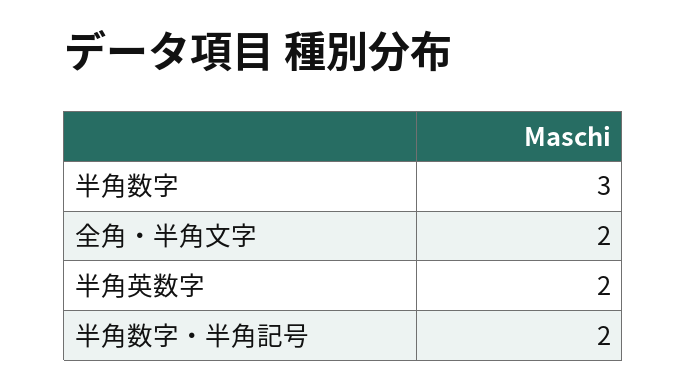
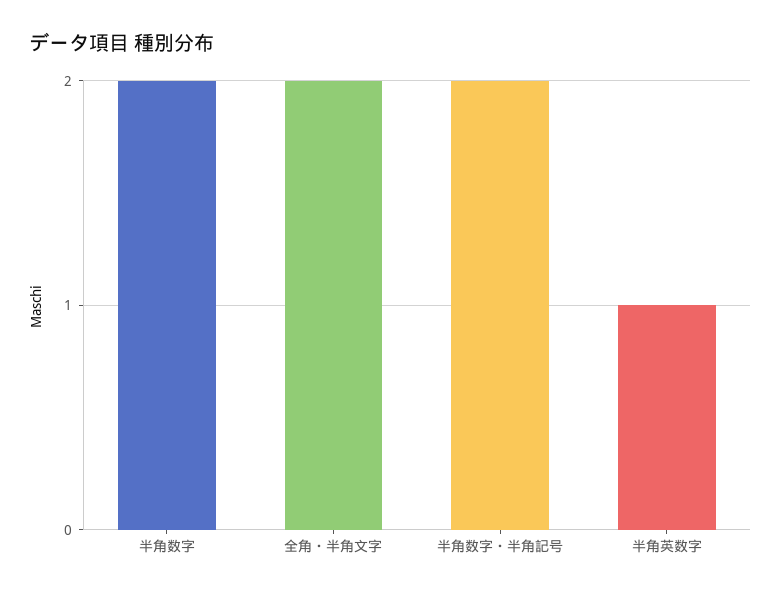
  {
-   "半角数字": 3,
+   "半角数字": 2,
    "全角・半角文字": 2,
-   "半角英数字": 2,
+   "半角英数字": 1,
    "半角数字・半角記号": 2
  }

